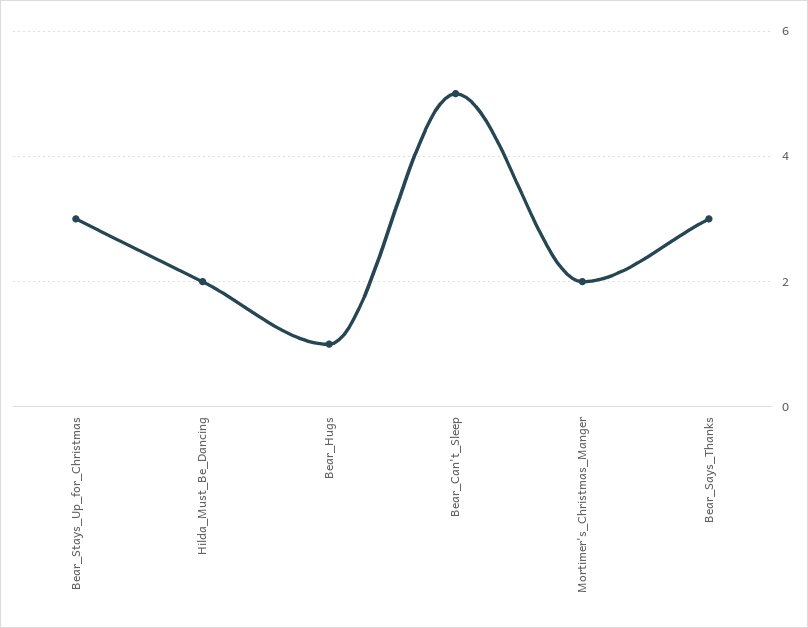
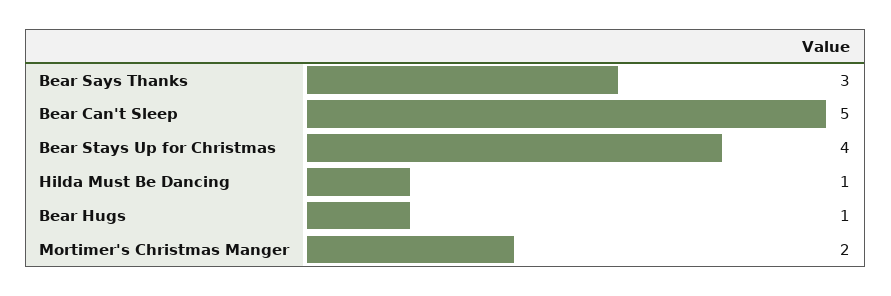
  {
-   "Bear_Stays_Up_for_Christmas": 3,
+   "Bear_Stays_Up_for_Christmas": 4,
-   "Hilda_Must_Be_Dancing": 2,
+   "Hilda_Must_Be_Dancing": 1,
    "Bear_Hugs": 1,
    "Bear_Can't_Sleep": 5,
    "Mortimer's_Christmas_Manger": 2,
    "Bear_Says_Thanks": 3
  }

